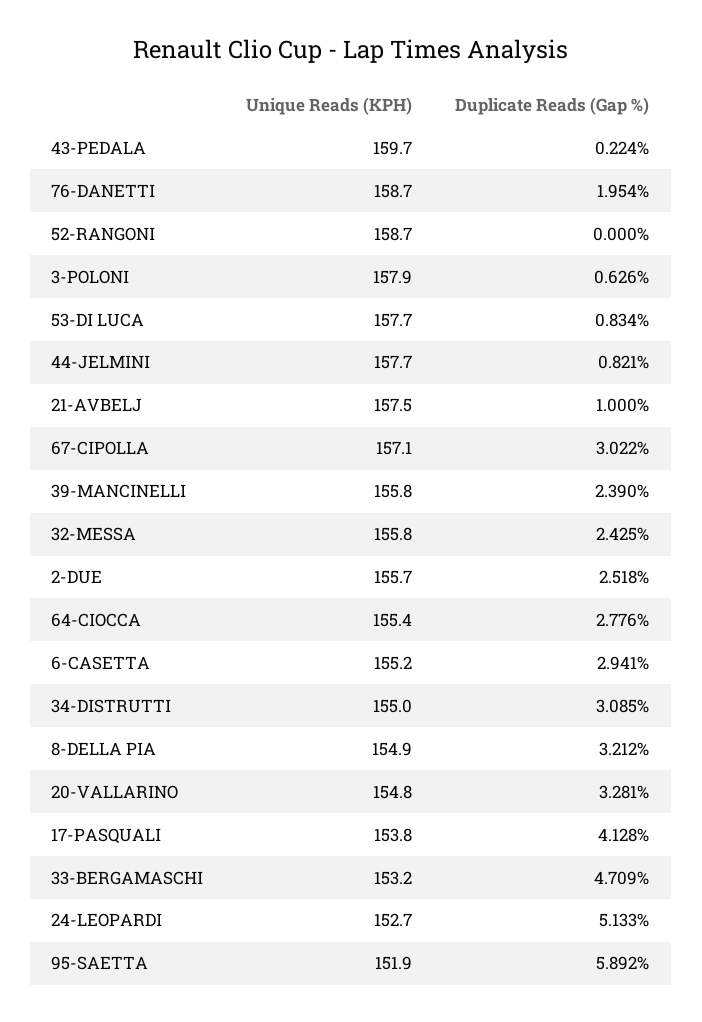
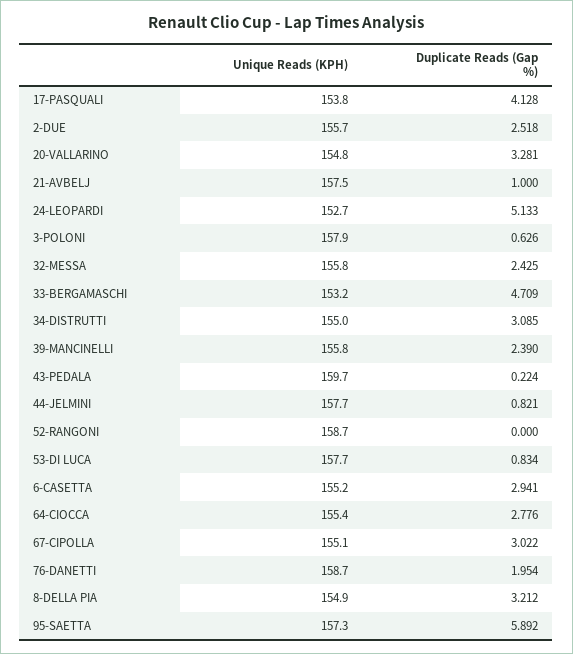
  {
    "Unique Reads (KPH)": {
      "43-PEDALA": 159.7,
      "76-DANETTI": 158.7,
      "52-RANGONI": 158.7,
      "3-POLONI": 157.9,
      "53-DI LUCA": 157.7,
      "44-JELMINI": 157.7,
      "21-AVBELJ": 157.5,
-     "67-CIPOLLA": 157.1,
+     "67-CIPOLLA": 155.1,
      "39-MANCINELLI": 155.8,
      "32-MESSA": 155.8,
      "2-DUE": 155.7,
      "64-CIOCCA": 155.4,
      "6-CASETTA": 155.2,
      "34-DISTRUTTI": 155,
      "8-DELLA PIA": 154.9,
      "20-VALLARINO": 154.8,
      "17-PASQUALI": 153.8,
      "33-BERGAMASCHI": 153.2,
      "24-LEOPARDI": 152.7,
-     "95-SAETTA": 151.9
+     "95-SAETTA": 157.3
    },
    "Duplicate Reads (Gap %)": {
      "43-PEDALA": 0.224,
      "76-DANETTI": 1.954,
      "52-RANGONI": 0,
      "3-POLONI": 0.626,
      "53-DI LUCA": 0.834,
      "44-JELMINI": 0.821,
      "21-AVBELJ": 1,
      "67-CIPOLLA": 3.022,
      "39-MANCINELLI": 2.39,
      "32-MESSA": 2.425,
      "2-DUE": 2.518,
      "64-CIOCCA": 2.776,
      "6-CASETTA": 2.941,
      "34-DISTRUTTI": 3.085,
      "8-DELLA PIA": 3.212,
      "20-VALLARINO": 3.281,
      "17-PASQUALI": 4.128,
      "33-BERGAMASCHI": 4.709,
      "24-LEOPARDI": 5.133,
      "95-SAETTA": 5.892
    }
  }

